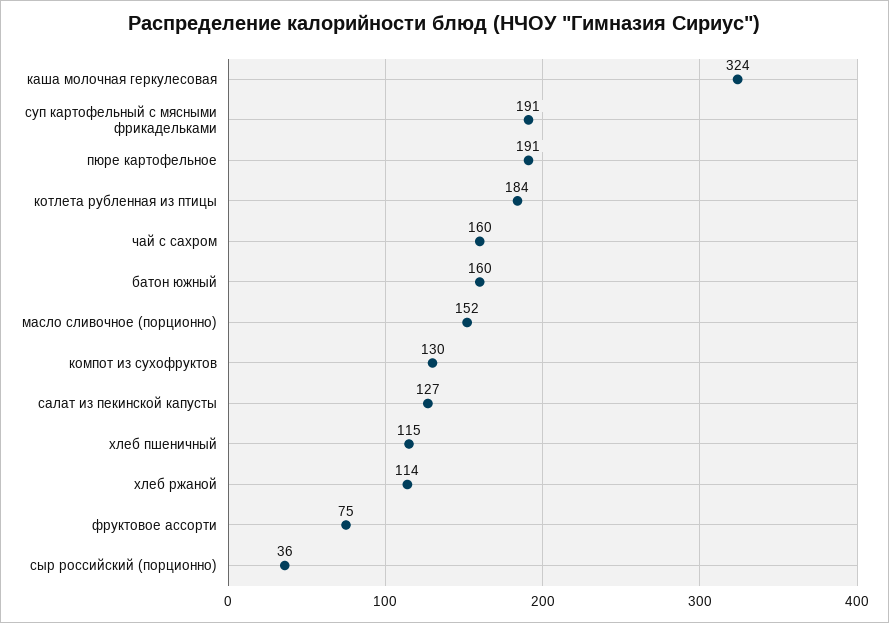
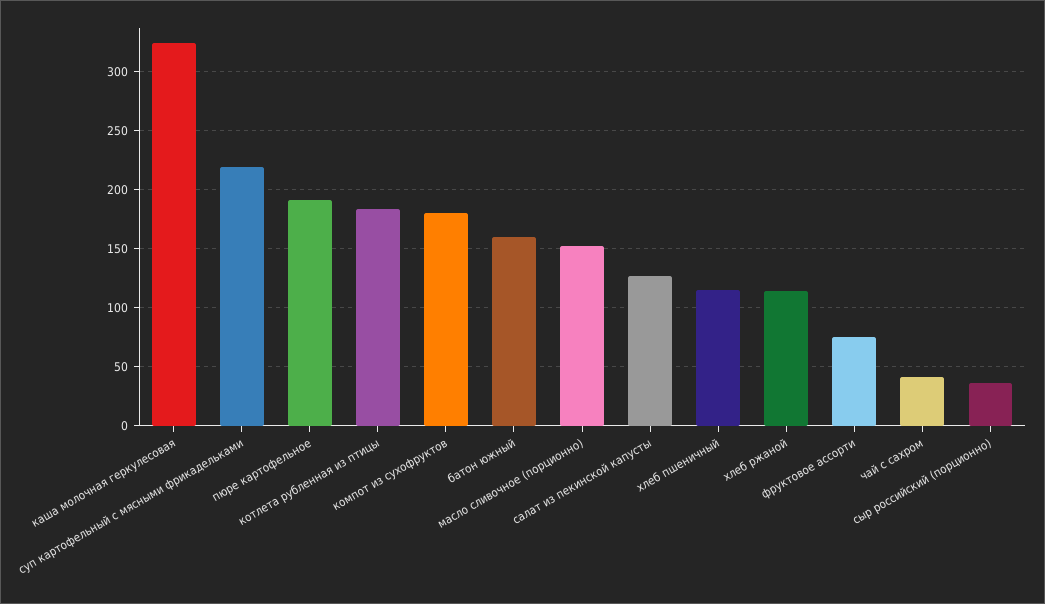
  {
    "каша молочная геркулесовая": 324,
-   "суп картофельный с мясными фрикадельками": 191,
+   "суп картофельный с мясными фрикадельками": 220,
    "пюре картофельное": 191,
    "котлета рубленная из птицы": 184,
-   "чай с сахром": 160,
+   "чай с сахром": 40,
    "батон южный": 160,
    "масло сливочное (порционно)": 152,
-   "компот из сухофруктов": 130,
+   "компот из сухофруктов": 180,
    "салат из пекинской капусты": 127,
    "хлеб пшеничный": 115,
    "хлеб ржаной": 114,
    "фруктовое ассорти": 75,
    "сыр российский (порционно)": 36
  }

